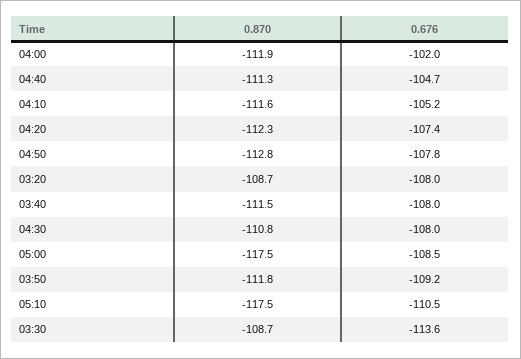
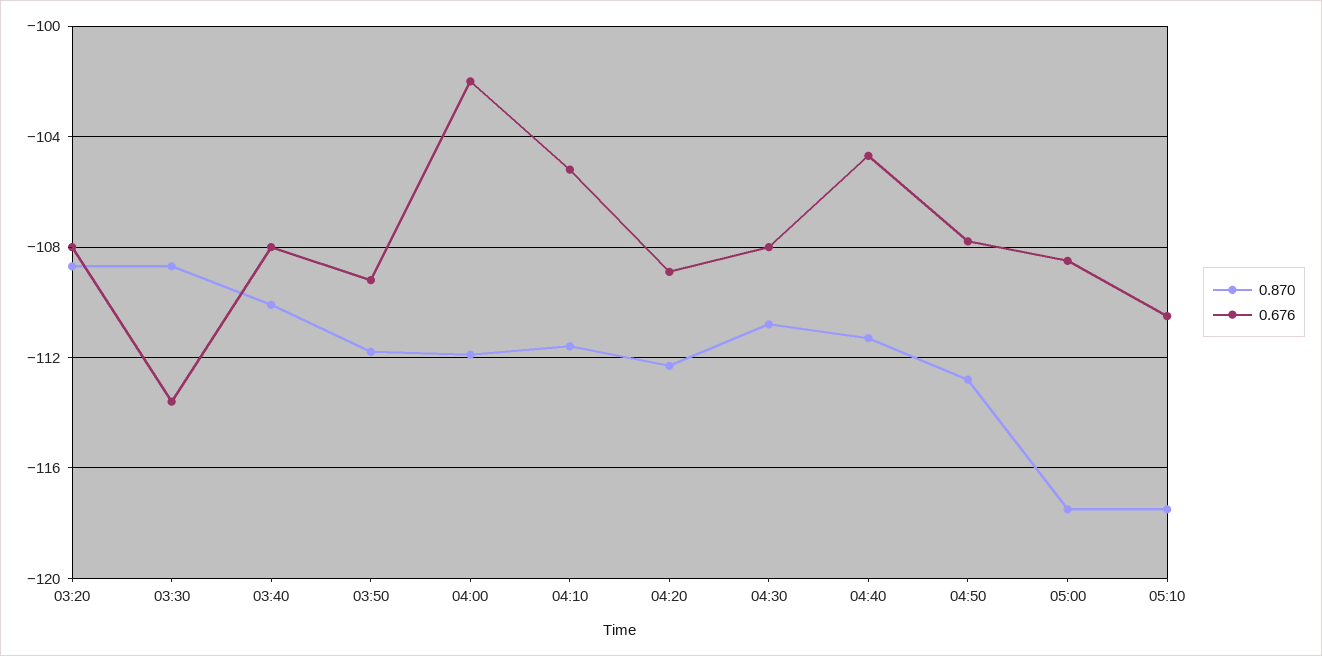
  {
    "0.870": {
      "04:00": -111.9,
      "04:40": -111.3,
      "04:10": -111.6,
      "04:20": -112.3,
      "04:50": -112.8,
      "03:20": -108.7,
-     "03:40": -111.5,
+     "03:40": -110,
      "04:30": -110.8,
      "05:00": -117.5,
      "03:50": -111.8,
      "05:10": -117.5,
      "03:30": -108.7
    },
    "0.676": {
      "04:00": -102,
      "04:40": -104.7,
      "04:10": -105.2,
-     "04:20": -107.4,
+     "04:20": -109,
      "04:50": -107.8,
      "03:20": -108,
      "03:40": -108,
      "04:30": -108,
      "05:00": -108.5,
      "03:50": -109.2,
      "05:10": -110.5,
      "03:30": -113.6
    }
  }

